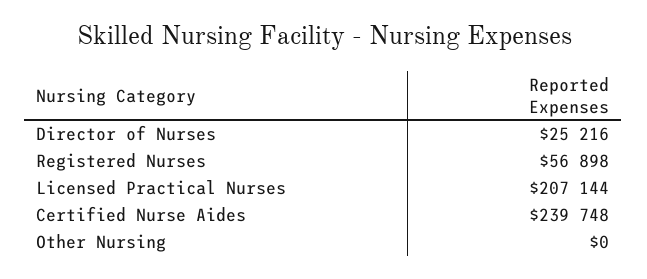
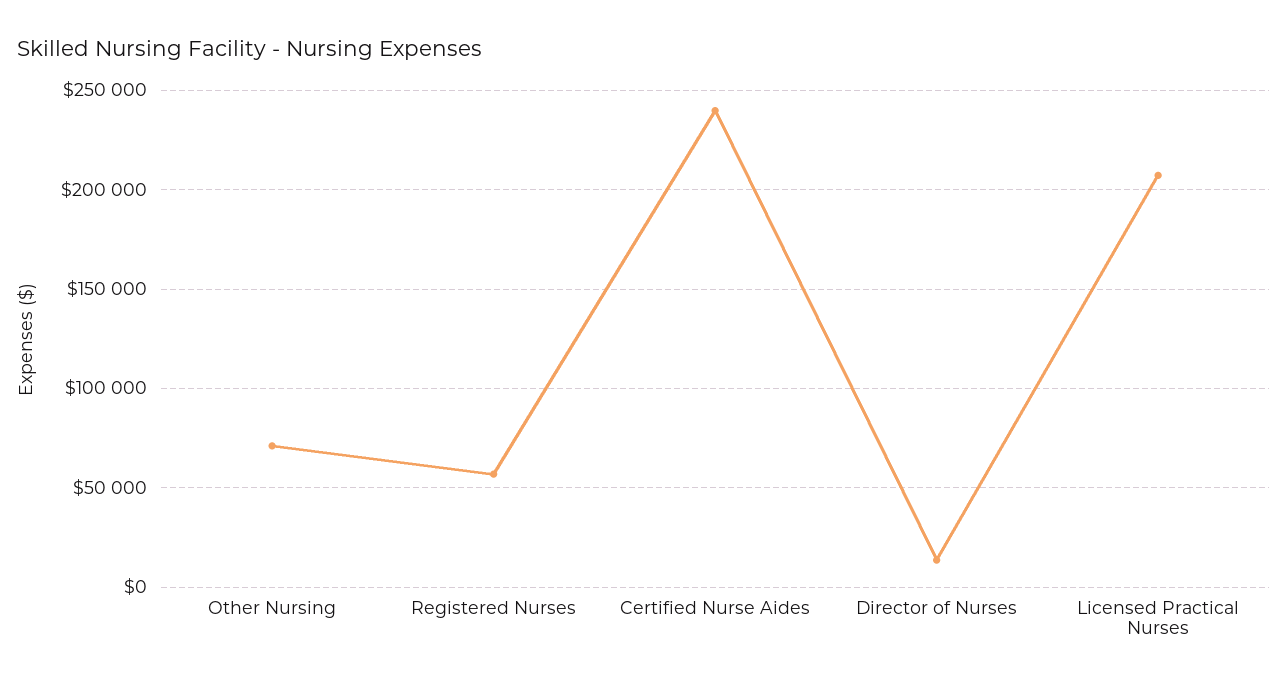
  {
-   "Director of Nurses": 25216,
+   "Director of Nurses": 15000,
    "Registered Nurses": 56898,
    "Licensed Practical Nurses": 207144,
    "Certified Nurse Aides": 239748,
-   "Other Nursing": 0
+   "Other Nursing": 70000
  }

